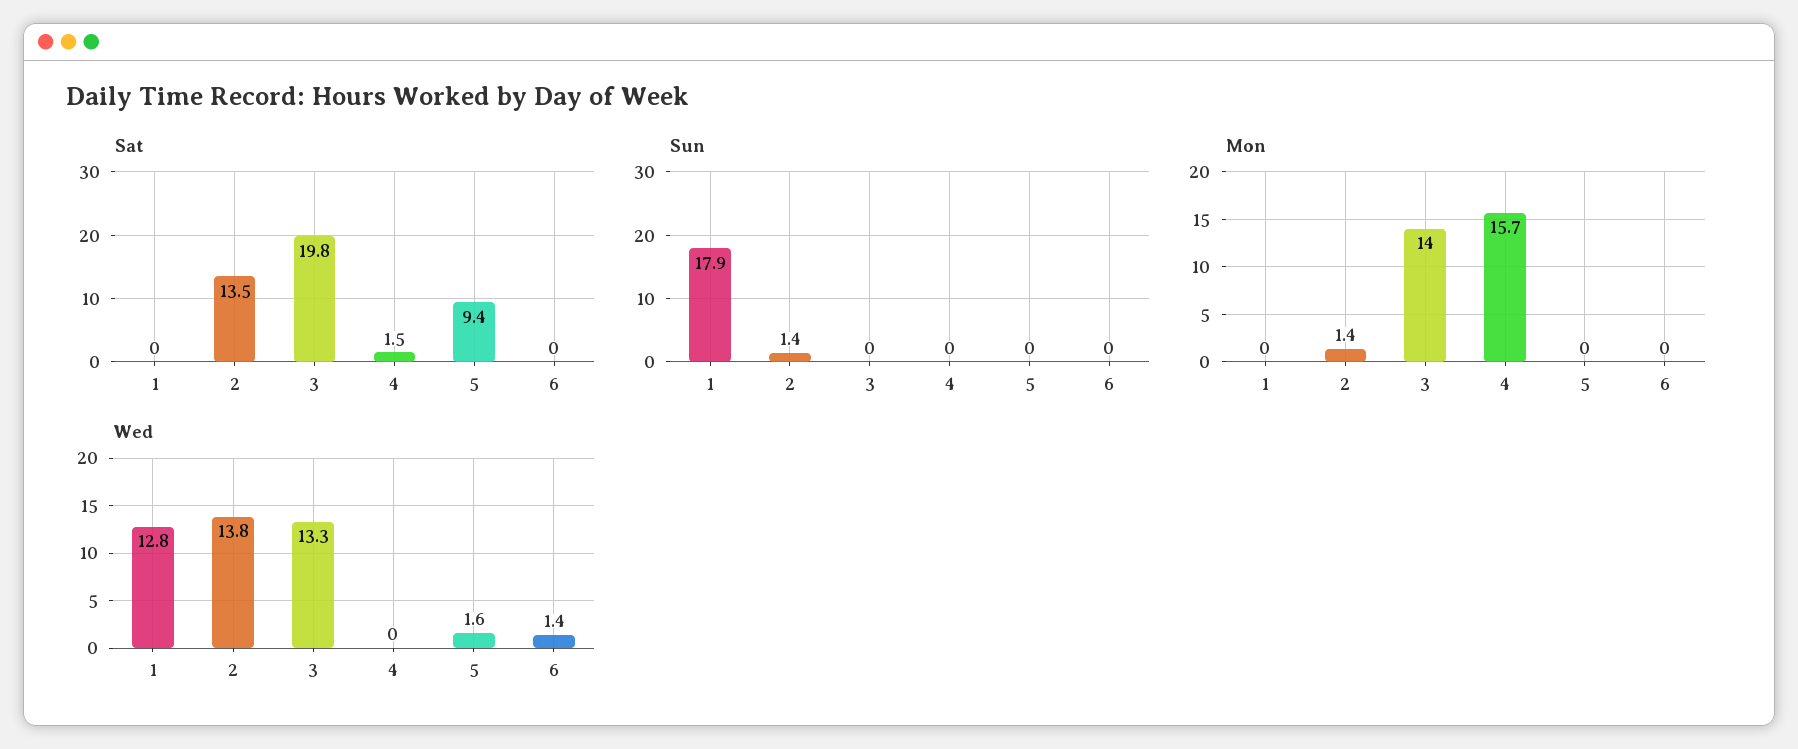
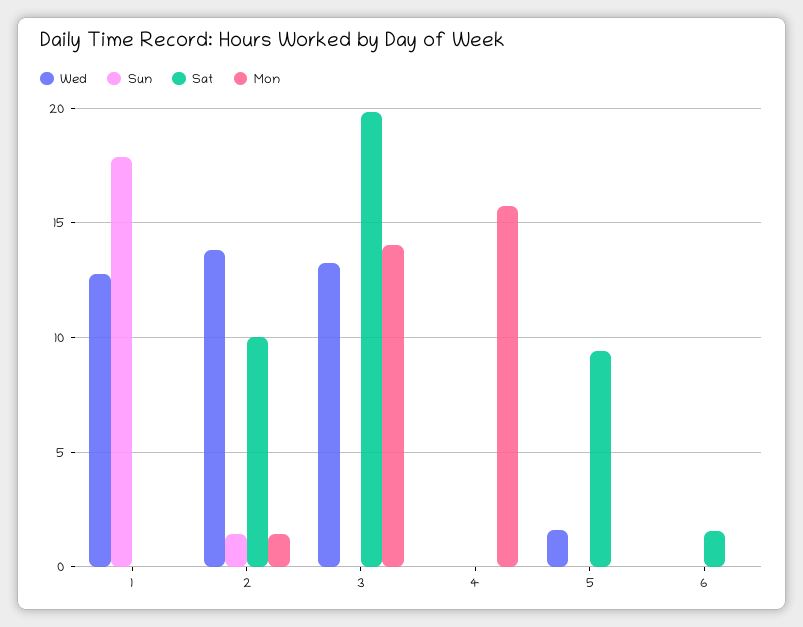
  {
    "Sat": {
      "1": 0,
-     "2": 13.5,
+     "2": 10,
      "3": 19.8,
-     "4": 1.5,
+     "4": 0,
      "5": 9.4,
-     "6": 0
+     "6": 1.5
    },
    "Sun": {
      "1": 17.9,
      "2": 1.4,
      "3": 0,
      "4": 0,
      "5": 0,
      "6": 0
    },
    "Mon": {
      "1": 0,
      "2": 1.4,
      "3": 14,
      "4": 15.7,
      "5": 0,
      "6": 0
    },
    "Wed": {
      "1": 12.8,
      "2": 13.8,
      "3": 13.3,
      "4": 0,
      "5": 1.6,
-     "6": 1.4
+     "6": 0
    }
  }

